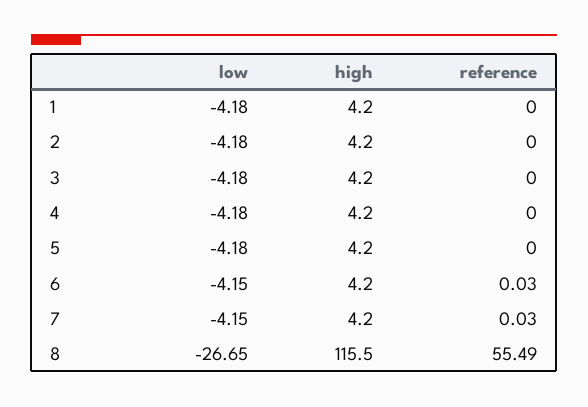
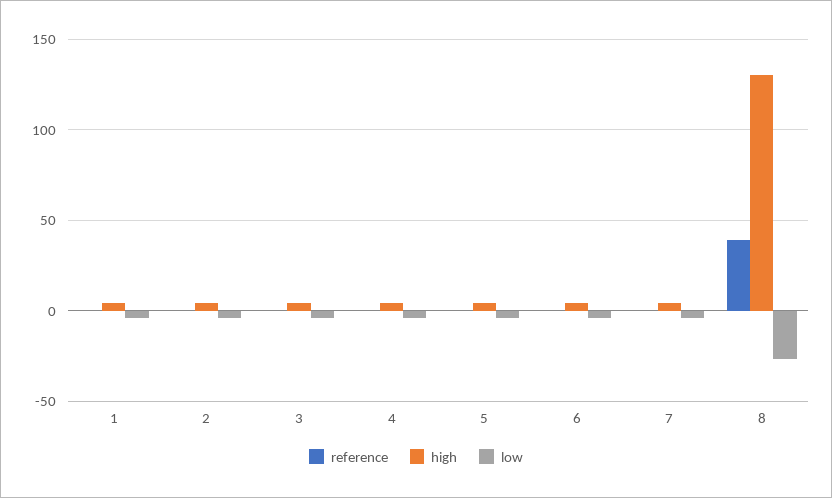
  {
    "low": {
      "1": -4.18,
      "2": -4.18,
      "3": -4.18,
      "4": -4.18,
      "5": -4.18,
      "6": -4.15,
      "7": -4.15,
      "8": -26.65
    },
    "high": {
      "1": 4.2,
      "2": 4.2,
      "3": 4.2,
      "4": 4.2,
      "5": 4.2,
      "6": 4.2,
      "7": 4.2,
-     "8": 115.5
+     "8": 130
    },
    "reference": {
      "1": 0,
      "2": 0,
      "3": 0,
      "4": 0,
      "5": 0,
      "6": 0.03,
      "7": 0.03,
-     "8": 55.49
+     "8": 40
    }
  }

